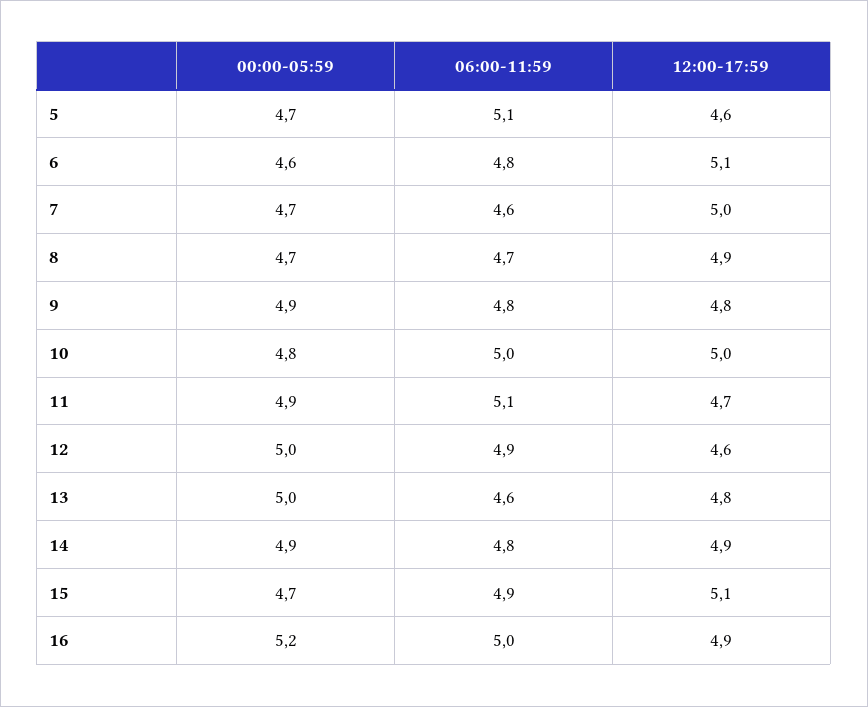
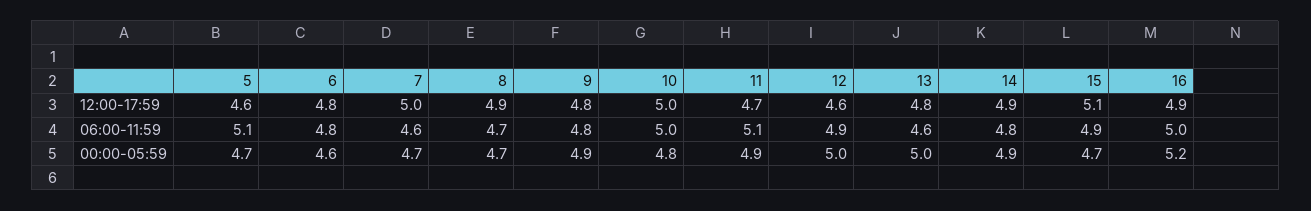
  {
    "00:00-05:59": {
      "5": 4.7,
      "6": 4.6,
      "7": 4.7,
      "8": 4.7,
      "9": 4.9,
      "10": 4.8,
      "11": 4.9,
      "12": 5,
      "13": 5,
      "14": 4.9,
      "15": 4.7,
      "16": 5.2
    },
    "06:00-11:59": {
      "5": 5.1,
      "6": 4.8,
      "7": 4.6,
      "8": 4.7,
      "9": 4.8,
      "10": 5,
      "11": 5.1,
      "12": 4.9,
      "13": 4.6,
      "14": 4.8,
      "15": 4.9,
      "16": 5
    },
    "12:00-17:59": {
      "5": 4.6,
-     "6": 5.1,
+     "6": 4.8,
      "7": 5,
      "8": 4.9,
      "9": 4.8,
      "10": 5,
      "11": 4.7,
      "12": 4.6,
      "13": 4.8,
      "14": 4.9,
      "15": 5.1,
      "16": 4.9
    }
  }

